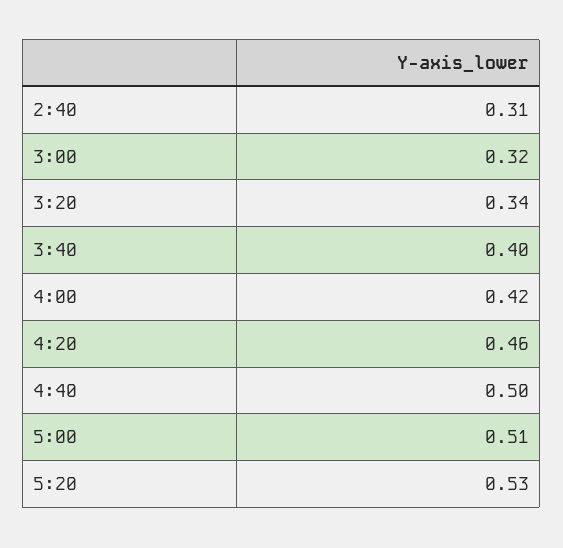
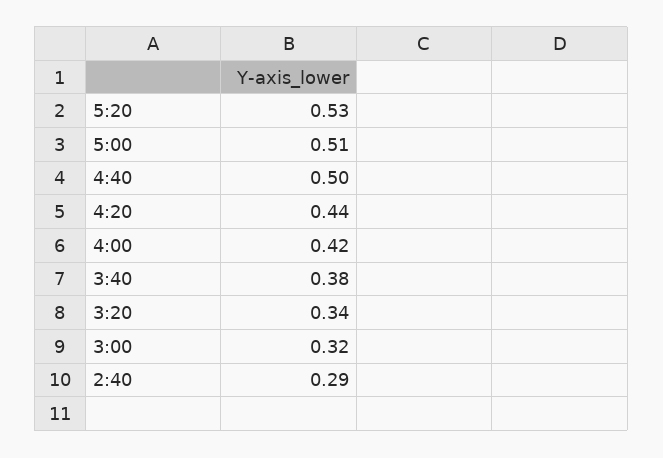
  {
-   "2:40": 0.31,
+   "2:40": 0.29,
    "3:00": 0.32,
    "3:20": 0.34,
-   "3:40": 0.4,
+   "3:40": 0.38,
    "4:00": 0.42,
-   "4:20": 0.46,
+   "4:20": 0.44,
    "4:40": 0.5,
    "5:00": 0.51,
    "5:20": 0.53
  }

